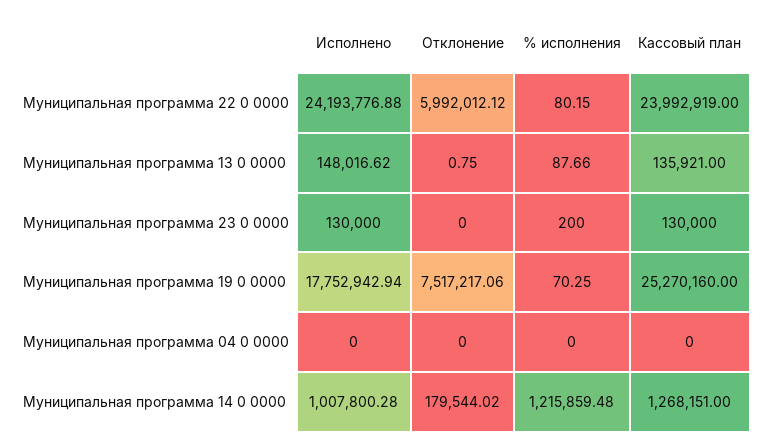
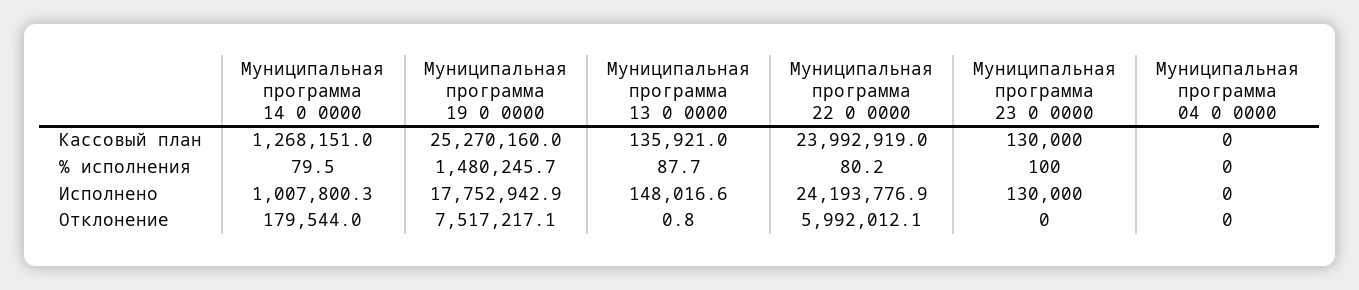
  {
    "Исполнено": {
      "Муниципальная программа 22 0 0000": 24193776.88,
      "Муниципальная программа 13 0 0000": 148016.62,
      "Муниципальная программа 23 0 0000": 130000,
      "Муниципальная программа 19 0 0000": 17752942.94,
      "Муниципальная программа 04 0 0000": 0,
      "Муниципальная программа 14 0 0000": 1007800.28
    },
    "Отклонение": {
      "Муниципальная программа 22 0 0000": 5992012.12,
      "Муниципальная программа 13 0 0000": 0.75,
      "Муниципальная программа 23 0 0000": 0,
      "Муниципальная программа 19 0 0000": 7517217.06,
      "Муниципальная программа 04 0 0000": 0,
      "Муниципальная программа 14 0 0000": 179544.02
    },
    "% исполнения": {
      "Муниципальная программа 22 0 0000": 80.15,
      "Муниципальная программа 13 0 0000": 87.66,
-     "Муниципальная программа 23 0 0000": 200,
+     "Муниципальная программа 23 0 0000": 100,
-     "Муниципальная программа 19 0 0000": 70.25,
+     "Муниципальная программа 19 0 0000": 1480245.7,
      "Муниципальная программа 04 0 0000": 0,
-     "Муниципальная программа 14 0 0000": 1215859.48
+     "Муниципальная программа 14 0 0000": 79.5
    },
    "Кассовый план": {
      "Муниципальная программа 22 0 0000": 23992919,
      "Муниципальная программа 13 0 0000": 135921,
      "Муниципальная программа 23 0 0000": 130000,
      "Муниципальная программа 19 0 0000": 25270160,
      "Муниципальная программа 04 0 0000": 0,
      "Муниципальная программа 14 0 0000": 1268151
    }
  }

